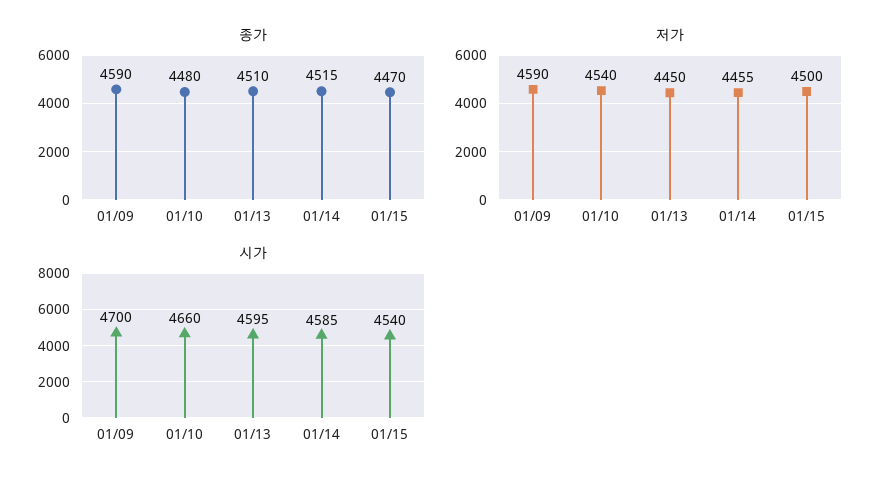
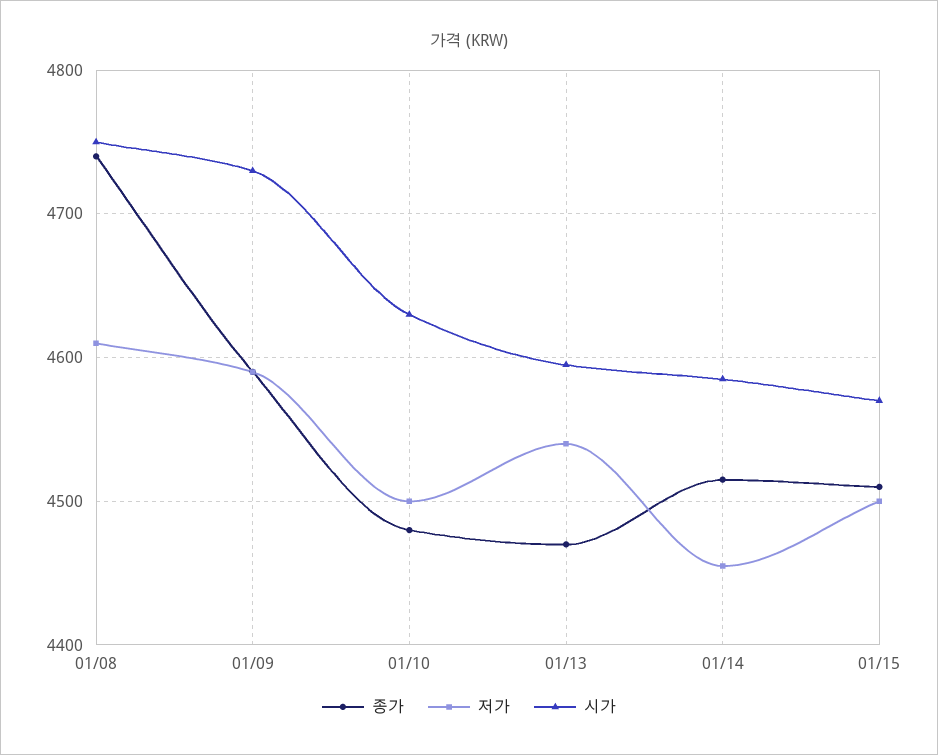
  {
    "종가": {
      "01/09": 4590,
      "01/10": 4480,
-     "01/13": 4510,
+     "01/13": 4470,
      "01/14": 4515,
-     "01/15": 4470
+     "01/15": 4510,
+     "01/08": 4740
    },
    "저가": {
      "01/09": 4590,
-     "01/10": 4540,
+     "01/10": 4500,
-     "01/13": 4450,
+     "01/13": 4540,
      "01/14": 4455,
-     "01/15": 4500
+     "01/15": 4500,
+     "01/08": 4610
    },
    "시가": {
-     "01/09": 4700,
+     "01/09": 4730,
-     "01/10": 4660,
+     "01/10": 4630,
      "01/13": 4595,
      "01/14": 4585,
-     "01/15": 4540
+     "01/15": 4570,
+     "01/08": 4750
    }
  }

